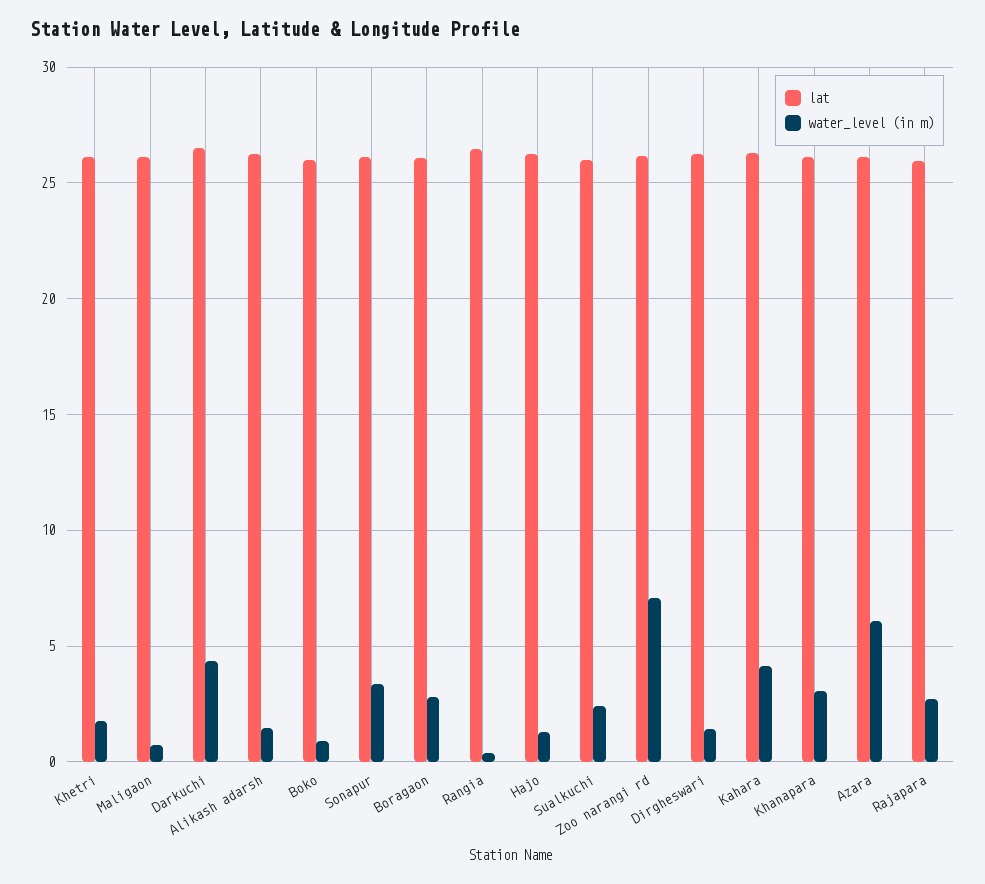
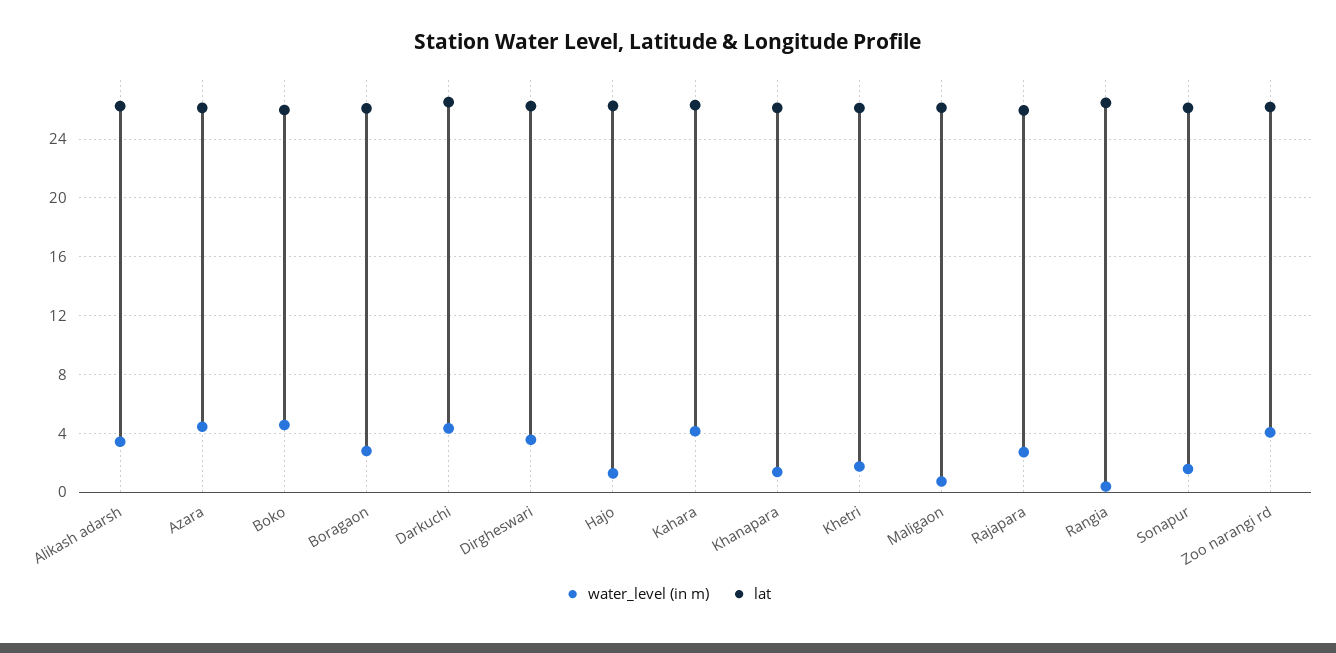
  {
    "lat": {
      "Khetri": 26,
      "Maligaon": 26,
      "Darkuchi": 26.5,
      "Alikash adarsh": 26,
      "Boko": 26,
      "Sonapur": 26,
      "Boragaon": 26,
      "Rangia": 26.5,
      "Hajo": 26.5,
-     "Sualkuchi": 26,
      "Zoo narangi rd": 26,
      "Dirgheswari": 26,
      "Kahara": 26.5,
      "Khanapara": 26,
      "Azara": 26,
      "Rajapara": 26
    },
    "water_level (in m)": {
      "Khetri": 2,
      "Maligaon": 0.5,
      "Darkuchi": 4.5,
-     "Alikash adarsh": 1.5,
+     "Alikash adarsh": 3.5,
-     "Boko": 1,
+     "Boko": 4.5,
-     "Sonapur": 3.5,
+     "Sonapur": 1.5,
      "Boragaon": 3,
      "Rangia": 0.5,
      "Hajo": 1.5,
-     "Sualkuchi": 2.5,
-     "Zoo narangi rd": 7,
+     "Zoo narangi rd": 4,
-     "Dirgheswari": 1.5,
+     "Dirgheswari": 3.5,
      "Kahara": 4,
-     "Khanapara": 3,
+     "Khanapara": 1.5,
-     "Azara": 6,
+     "Azara": 4.5,
      "Rajapara": 2.5
    }
  }

